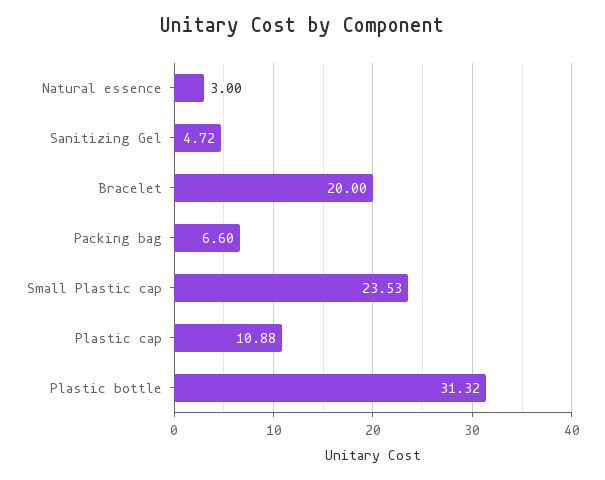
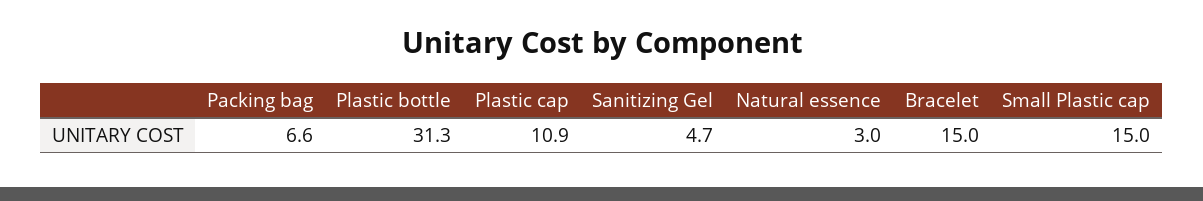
  {
    "Natural essence": 3,
    "Sanitizing Gel": 4.72,
-   "Bracelet": 20,
+   "Bracelet": 15,
    "Packing bag": 6.6,
-   "Small Plastic cap": 23.53,
+   "Small Plastic cap": 15,
    "Plastic cap": 10.88,
    "Plastic bottle": 31.32
  }

